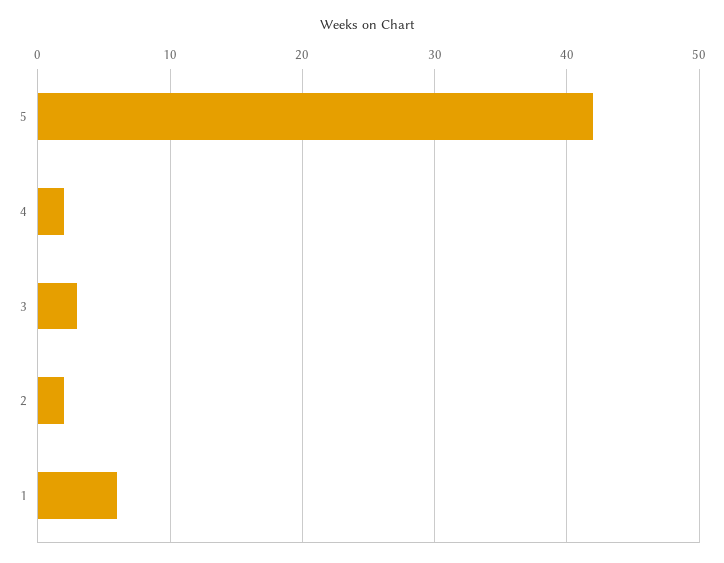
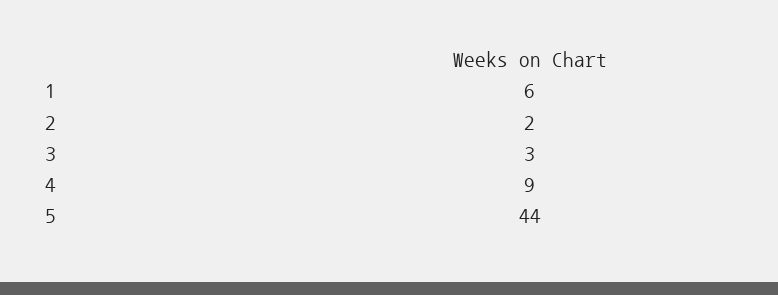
  {
-   "5": 42,
+   "5": 44,
-   "4": 2,
+   "4": 9,
    "3": 3,
    "2": 2,
    "1": 6
  }

